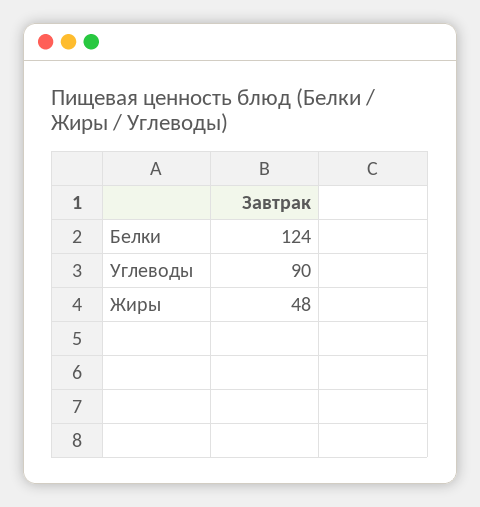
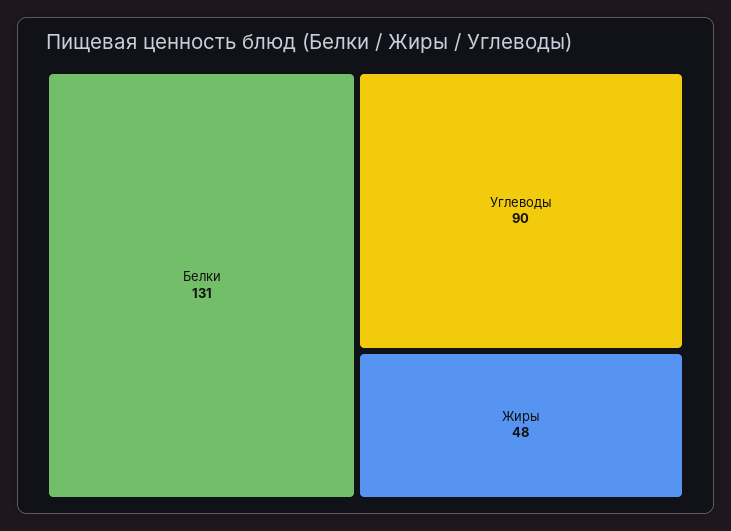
  {
-   "Белки": 124,
+   "Белки": 131,
    "Углеводы": 90,
    "Жиры": 48
  }

